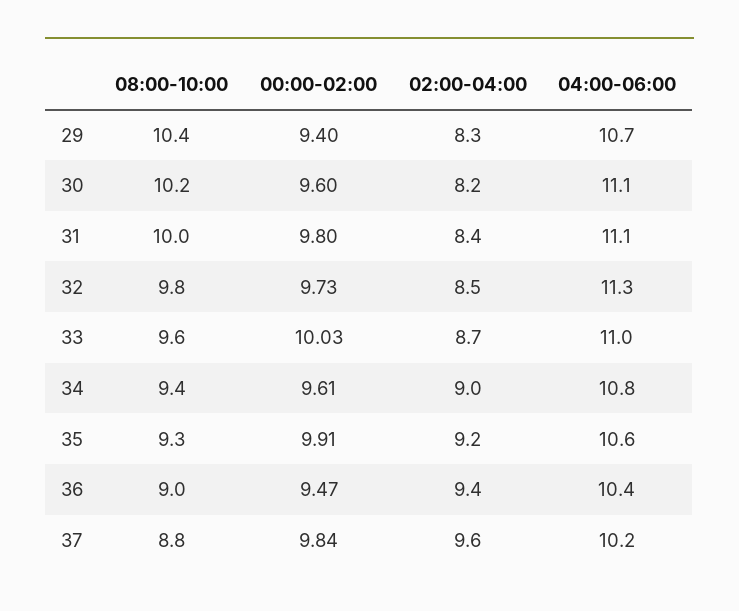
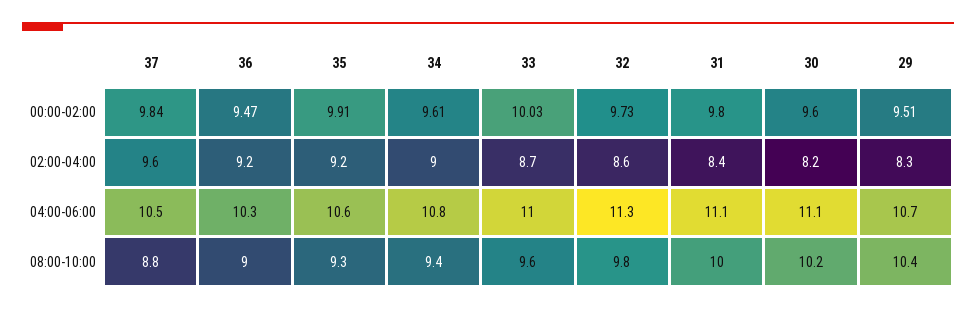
  {
    "08:00-10:00": {
      "29": 10.4,
      "30": 10.2,
      "31": 10,
      "32": 9.8,
      "33": 9.6,
      "34": 9.4,
      "35": 9.3,
      "36": 9,
      "37": 8.8
    },
    "00:00-02:00": {
-     "29": 9.4,
+     "29": 9.51,
      "30": 9.6,
      "31": 9.8,
      "32": 9.73,
      "33": 10.03,
      "34": 9.61,
      "35": 9.91,
      "36": 9.47,
      "37": 9.84
    },
    "02:00-04:00": {
      "29": 8.3,
      "30": 8.2,
      "31": 8.4,
-     "32": 8.5,
+     "32": 8.6,
      "33": 8.7,
      "34": 9,
      "35": 9.2,
-     "36": 9.4,
+     "36": 9.2,
      "37": 9.6
    },
    "04:00-06:00": {
      "29": 10.7,
      "30": 11.1,
      "31": 11.1,
      "32": 11.3,
      "33": 11,
      "34": 10.8,
      "35": 10.6,
-     "36": 10.4,
+     "36": 10.3,
-     "37": 10.2
+     "37": 10.5
    }
  }

